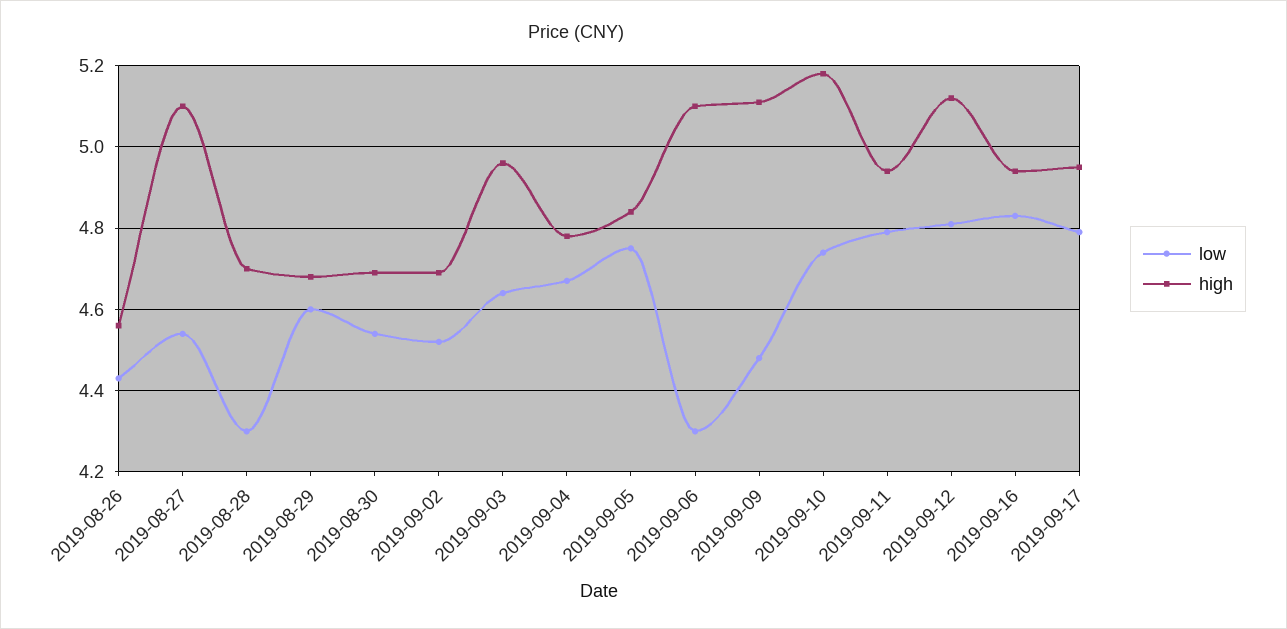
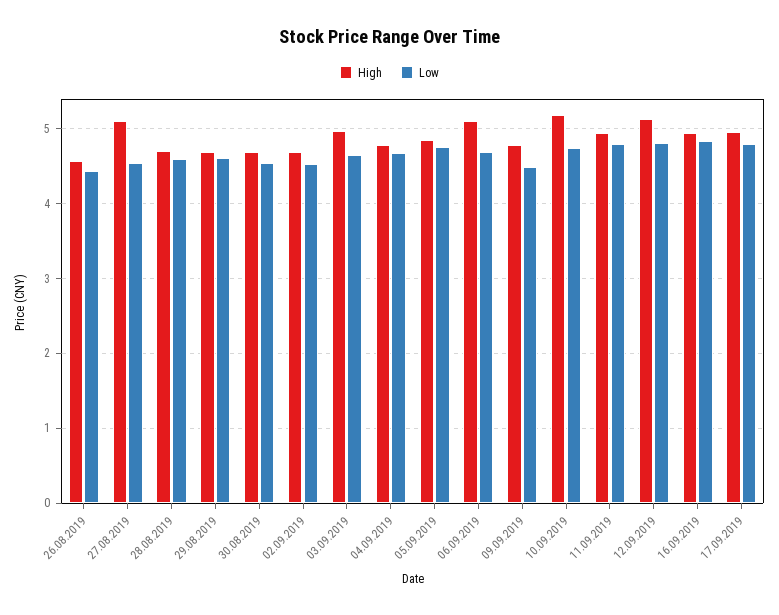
  {
    "low": {
      "2019-08-26": 4.45,
      "2019-08-27": 4.55,
-     "2019-08-28": 4.3,
+     "2019-08-28": 4.6,
      "2019-08-29": 4.6,
      "2019-08-30": 4.55,
      "2019-09-02": 4.5,
      "2019-09-03": 4.65,
      "2019-09-04": 4.65,
      "2019-09-05": 4.75,
-     "2019-09-06": 4.3,
+     "2019-09-06": 4.7,
      "2019-09-09": 4.5,
      "2019-09-10": 4.75,
      "2019-09-11": 4.8,
      "2019-09-12": 4.8,
      "2019-09-16": 4.85,
      "2019-09-17": 4.8
    },
    "high": {
      "2019-08-26": 4.55,
      "2019-08-27": 5.1,
      "2019-08-28": 4.7,
      "2019-08-29": 4.7,
      "2019-08-30": 4.7,
      "2019-09-02": 4.7,
      "2019-09-03": 4.95,
      "2019-09-04": 4.8,
      "2019-09-05": 4.85,
      "2019-09-06": 5.1,
-     "2019-09-09": 5.1,
+     "2019-09-09": 4.8,
      "2019-09-10": 5.2,
      "2019-09-11": 4.95,
      "2019-09-12": 5.1,
      "2019-09-16": 4.95,
      "2019-09-17": 4.95
    }
  }

